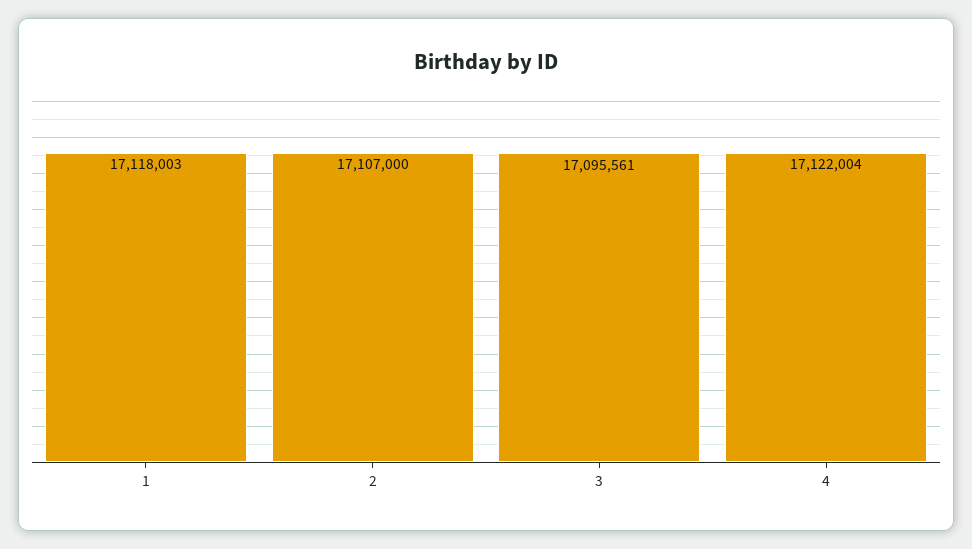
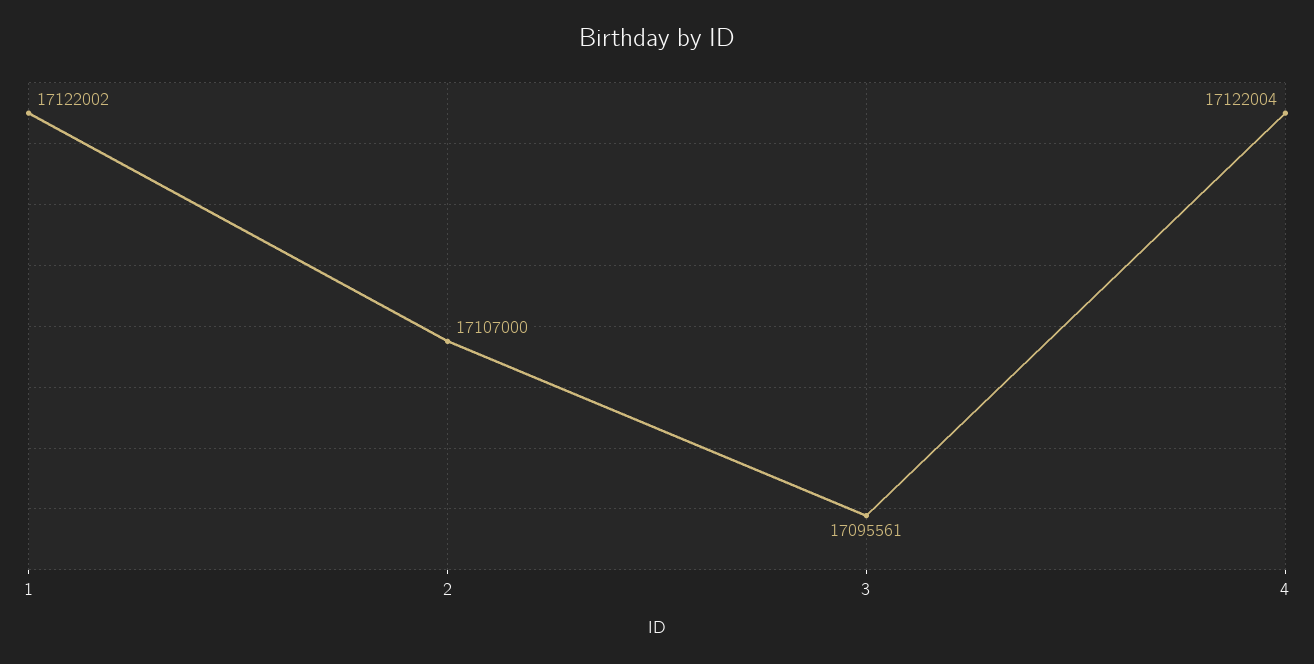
  {
-   "1": 17118003,
+   "1": 17122002,
    "2": 17107000,
    "3": 17095561,
    "4": 17122004
  }

